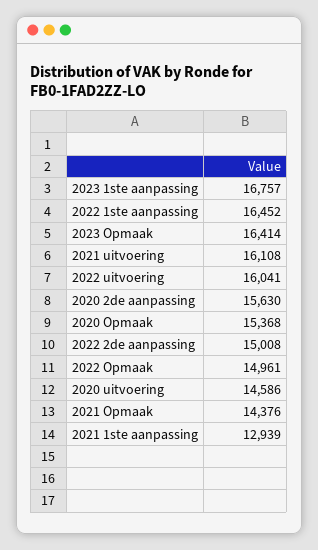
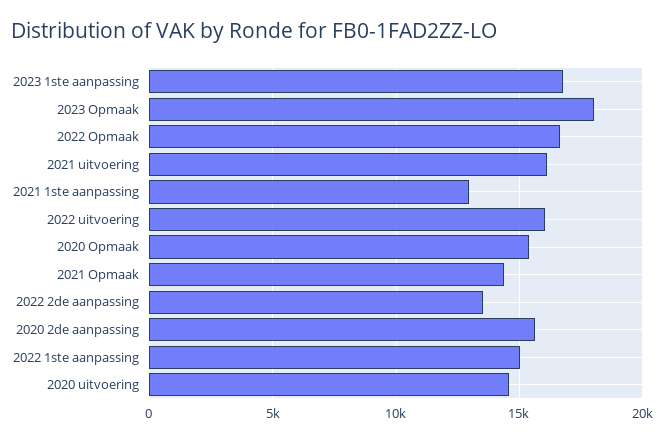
  {
    "2023 1ste aanpassing": 16757,
-   "2022 1ste aanpassing": 16452,
+   "2022 1ste aanpassing": 15000,
-   "2023 Opmaak": 16414,
+   "2023 Opmaak": 18000,
    "2021 uitvoering": 16108,
    "2022 uitvoering": 16041,
    "2020 2de aanpassing": 15630,
    "2020 Opmaak": 15368,
-   "2022 2de aanpassing": 15008,
+   "2022 2de aanpassing": 13500,
-   "2022 Opmaak": 14961,
+   "2022 Opmaak": 16500,
    "2020 uitvoering": 14586,
    "2021 Opmaak": 14376,
    "2021 1ste aanpassing": 12939
  }

